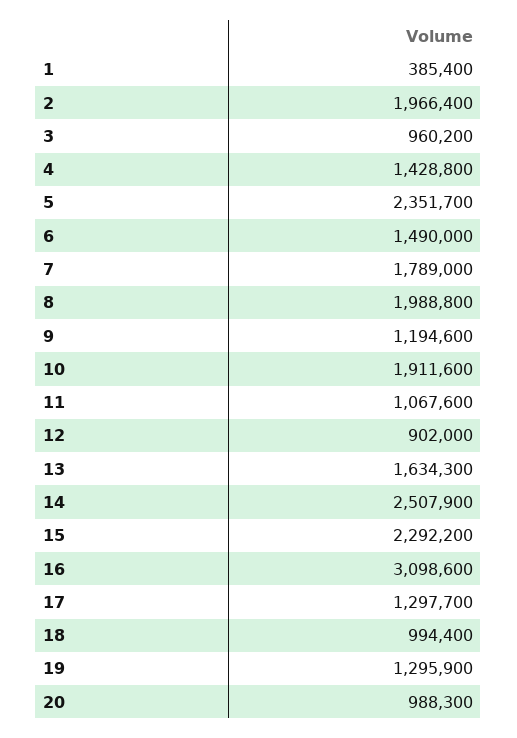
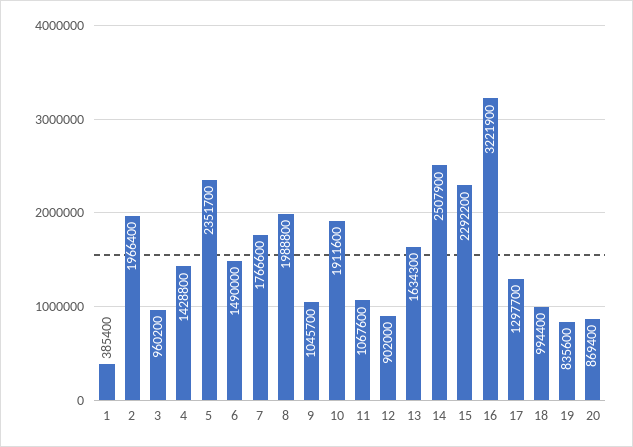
  {
    "1": 385400,
    "2": 1966400,
    "3": 960200,
    "4": 1428800,
    "5": 2351700,
    "6": 1490000,
-   "7": 1789000,
+   "7": 1766600,
    "8": 1988800,
-   "9": 1194600,
+   "9": 1045700,
    "10": 1911600,
    "11": 1067600,
    "12": 902000,
    "13": 1634300,
    "14": 2507900,
    "15": 2292200,
-   "16": 3098600,
+   "16": 3221900,
    "17": 1297700,
    "18": 994400,
-   "19": 1295900,
+   "19": 835600,
-   "20": 988300
+   "20": 869400
  }

